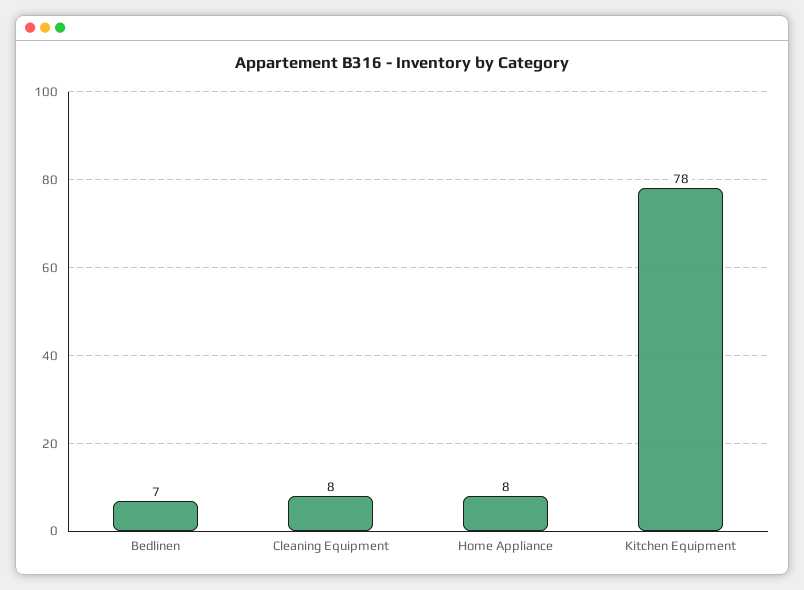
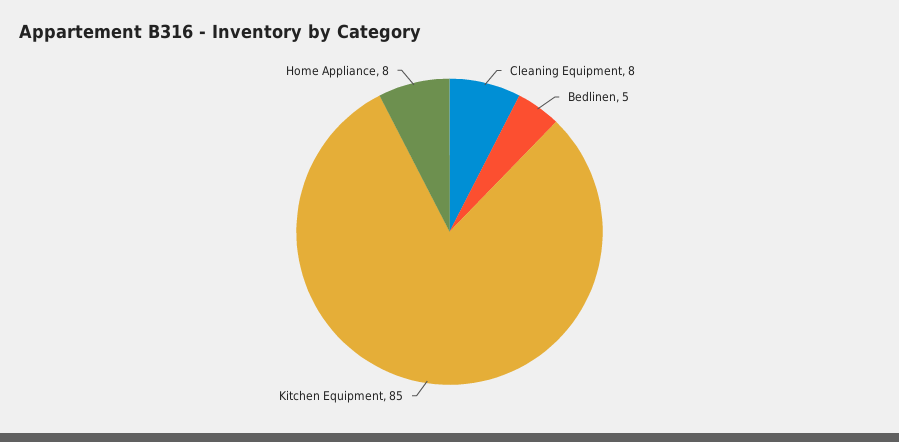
  {
-   "Bedlinen": 7,
+   "Bedlinen": 5,
    "Cleaning Equipment": 8,
    "Home Appliance": 8,
-   "Kitchen Equipment": 78
+   "Kitchen Equipment": 85
  }

